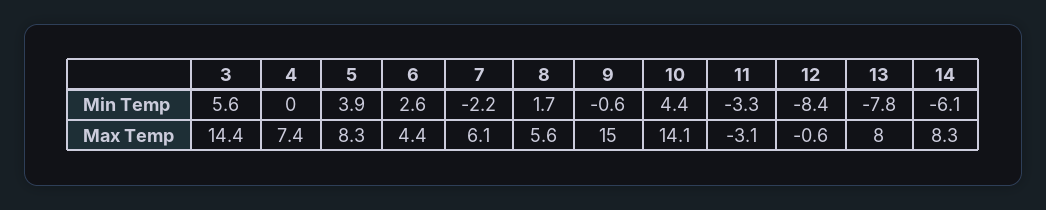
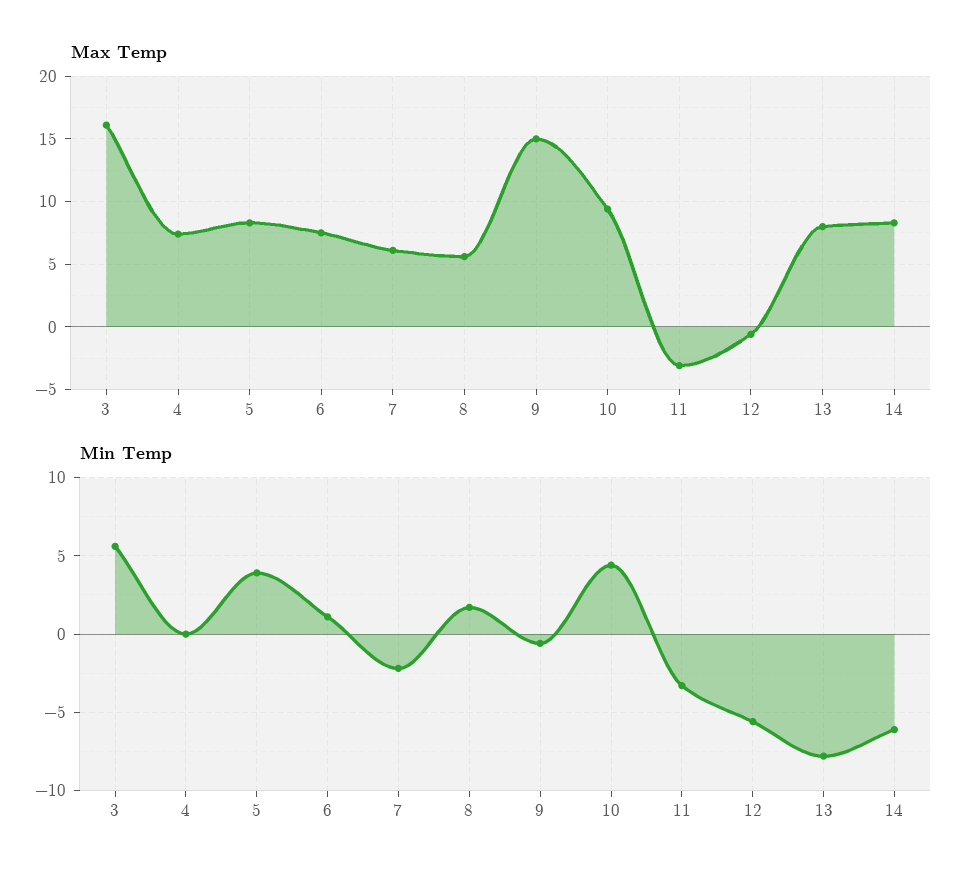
  {
    "Min Temp": {
      "3": 5.6,
      "4": 0,
      "5": 3.9,
-     "6": 2.6,
+     "6": 1,
      "7": -2.2,
      "8": 1.7,
      "9": -0.6,
      "10": 4.4,
      "11": -3.3,
-     "12": -8.4,
+     "12": -5.5,
      "13": -7.8,
      "14": -6.1
    },
    "Max Temp": {
-     "3": 14.4,
+     "3": 16,
      "4": 7.4,
      "5": 8.3,
-     "6": 4.4,
+     "6": 7.5,
      "7": 6.1,
      "8": 5.6,
      "9": 15,
-     "10": 14.1,
+     "10": 9.5,
      "11": -3.1,
      "12": -0.6,
      "13": 8,
      "14": 8.3
    }
  }

